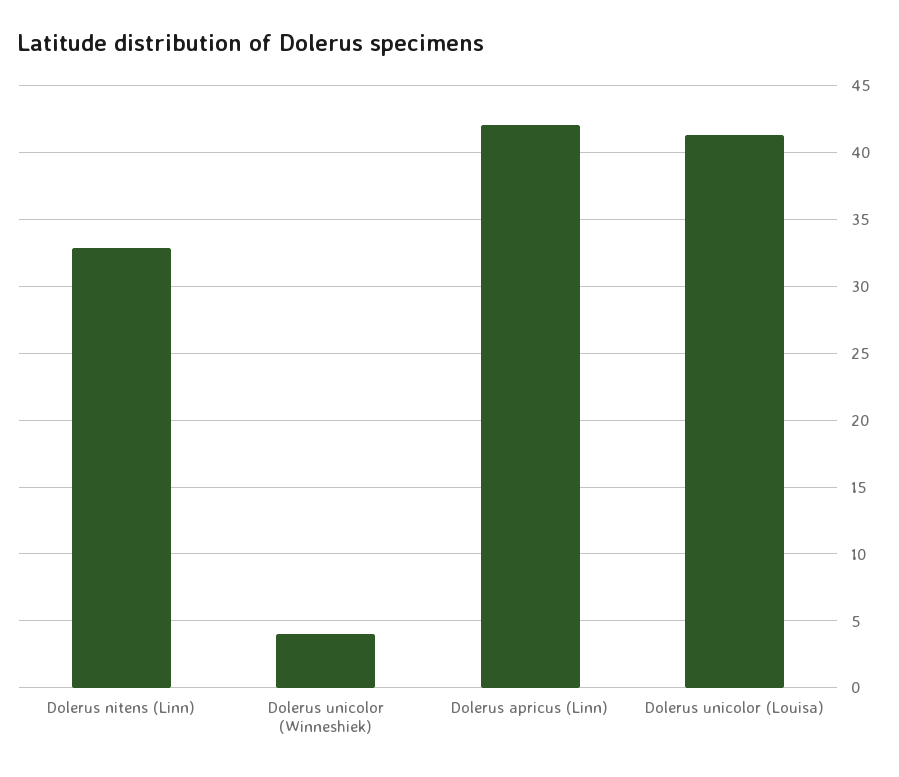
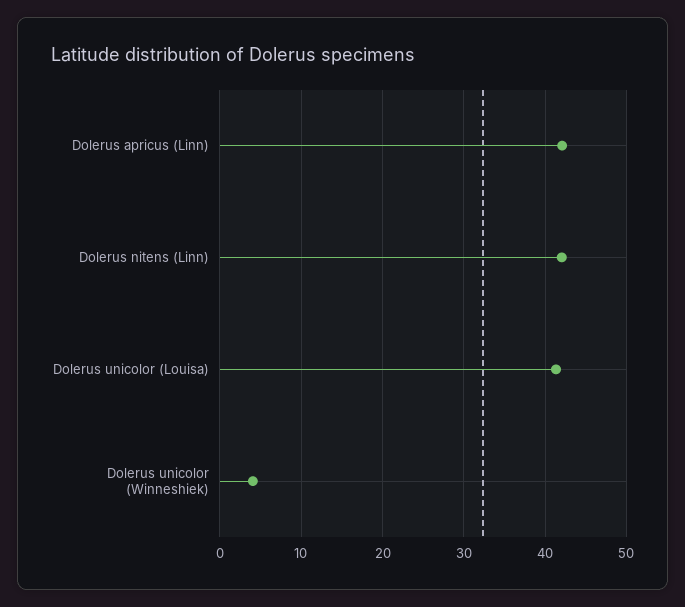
  {
-   "Dolerus nitens (Linn)": 33,
+   "Dolerus nitens (Linn)": 42,
    "Dolerus unicolor (Winneshiek)": 4,
    "Dolerus apricus (Linn)": 42,
    "Dolerus unicolor (Louisa)": 41.5
  }

